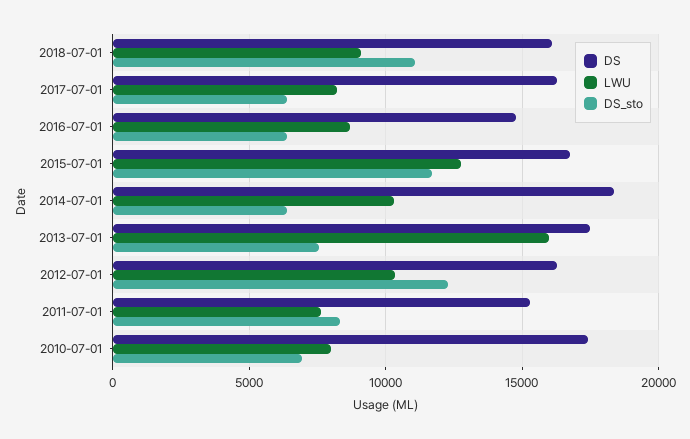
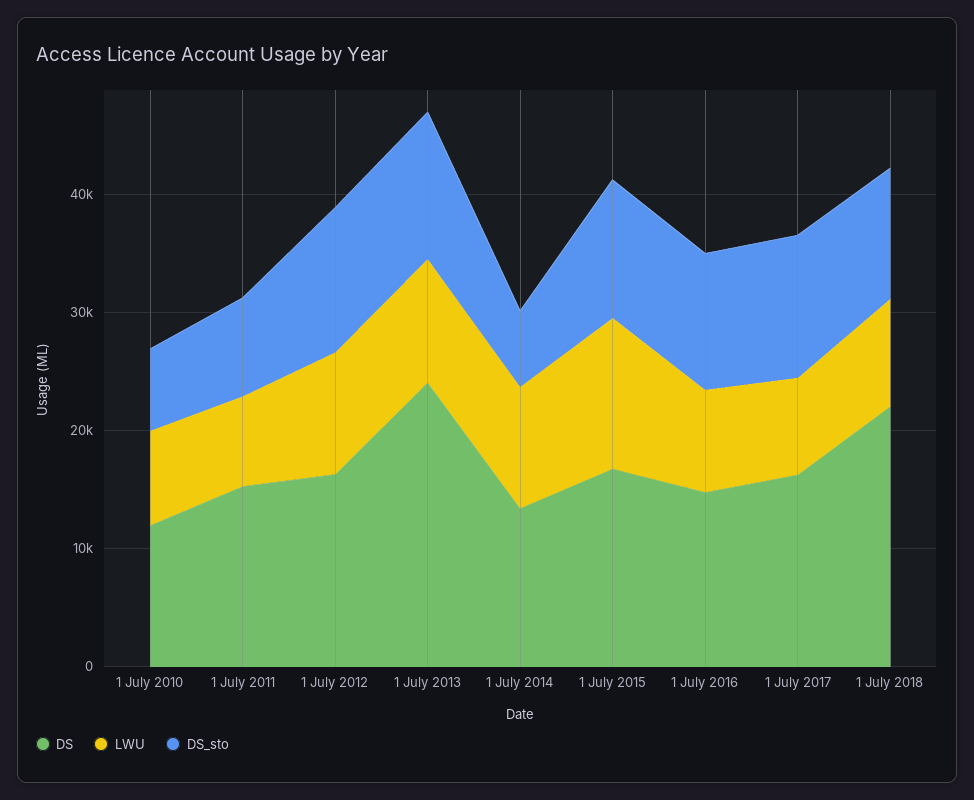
  {
    "DS": {
-     "2018-07-01": 16000,
+     "2018-07-01": 22000,
      "2017-07-01": 16500,
      "2016-07-01": 15000,
      "2015-07-01": 17000,
-     "2014-07-01": 18500,
+     "2014-07-01": 14000,
-     "2013-07-01": 17500,
+     "2013-07-01": 24000,
      "2012-07-01": 16500,
      "2011-07-01": 15500,
-     "2010-07-01": 17500
+     "2010-07-01": 12000
    },
    "LWU": {
      "2018-07-01": 9000,
      "2017-07-01": 8000,
      "2016-07-01": 8500,
      "2015-07-01": 13000,
      "2014-07-01": 10500,
-     "2013-07-01": 16000,
+     "2013-07-01": 10000,
      "2012-07-01": 10500,
      "2011-07-01": 7500,
      "2010-07-01": 8000
    },
    "DS_sto": {
      "2018-07-01": 11000,
-     "2017-07-01": 6500,
+     "2017-07-01": 12000,
-     "2016-07-01": 6500,
+     "2016-07-01": 12000,
      "2015-07-01": 11500,
      "2014-07-01": 6500,
-     "2013-07-01": 7500,
+     "2013-07-01": 12000,
      "2012-07-01": 12500,
      "2011-07-01": 8500,
      "2010-07-01": 7000
    }
  }

